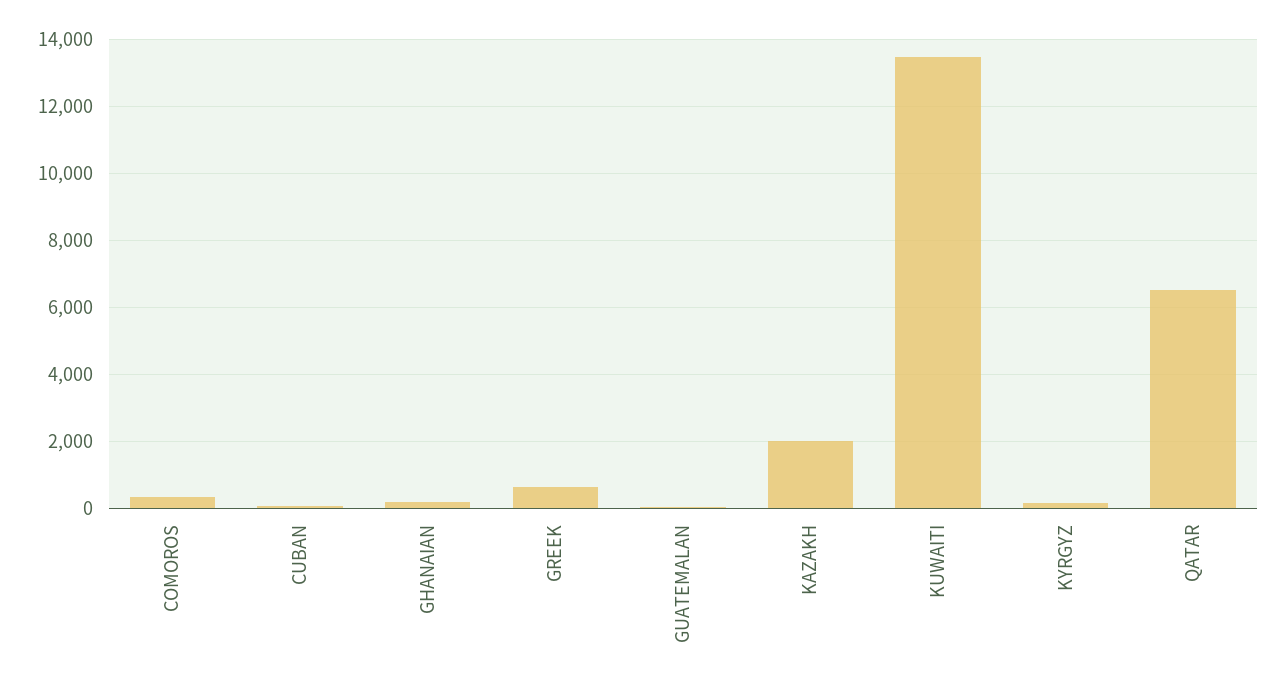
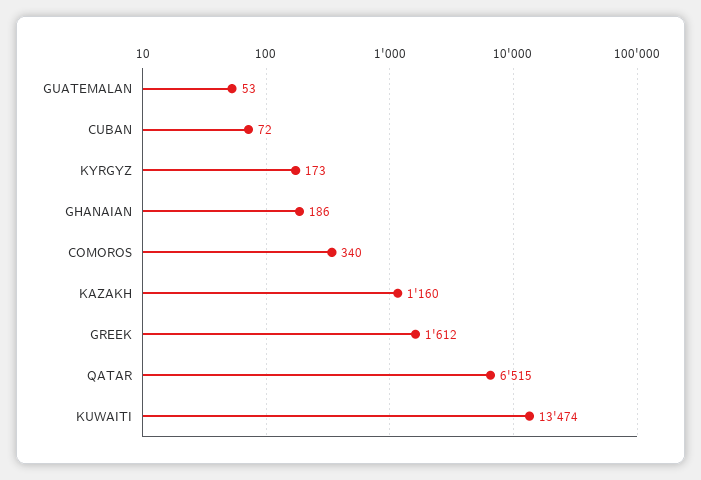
  {
    "COMOROS": 340,
    "CUBAN": 72,
    "GHANAIAN": 186,
-   "GREEK": 600,
+   "GREEK": 1612,
    "GUATEMALAN": 53,
-   "KAZAKH": 2000,
+   "KAZAKH": 1160,
    "KUWAITI": 13474,
    "KYRGYZ": 173,
    "QATAR": 6515
  }

